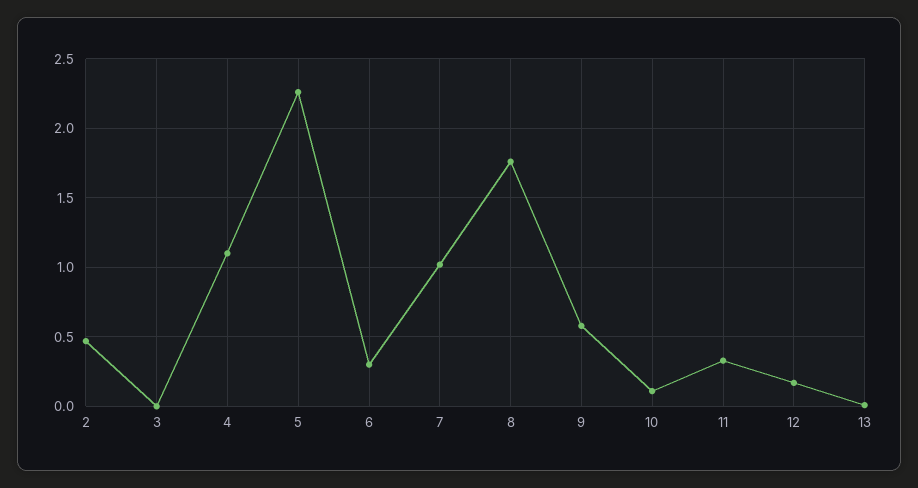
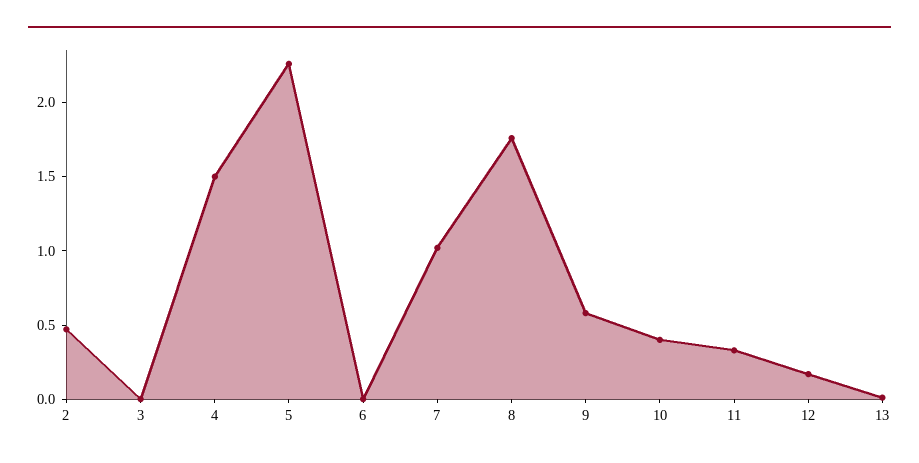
  {
    "2": 0.45,
    "3": 0,
-   "4": 1.1,
+   "4": 1.5,
    "5": 2.25,
-   "6": 0.3,
+   "6": 0,
    "7": 1,
    "8": 1.75,
    "9": 0.6,
-   "10": 0.1,
+   "10": 0.4,
    "11": 0.35,
    "12": 0.15,
    "13": 0
  }

